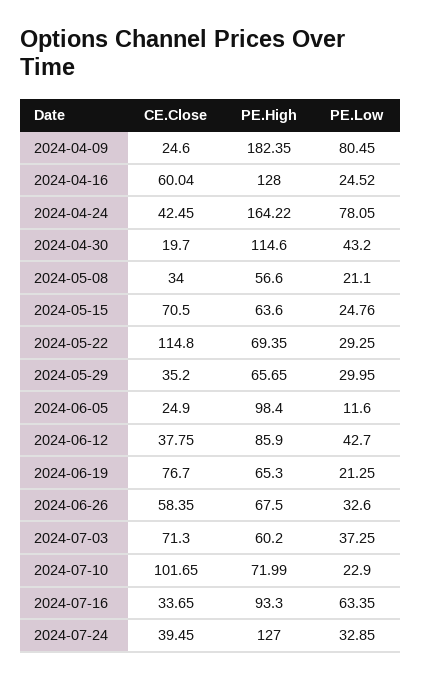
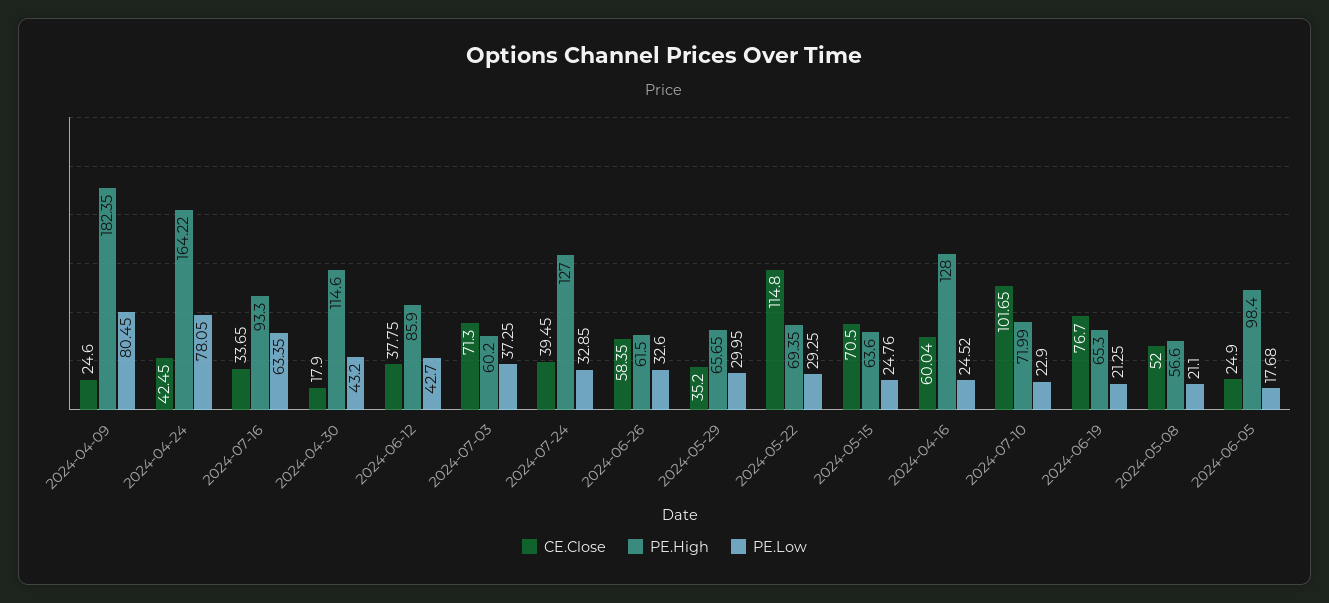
  {
    "CE.Close": {
      "2024-04-09": 24.6,
      "2024-04-16": 60.04,
      "2024-04-24": 42.45,
-     "2024-04-30": 19.7,
+     "2024-04-30": 17.9,
-     "2024-05-08": 34,
+     "2024-05-08": 52,
      "2024-05-15": 70.5,
      "2024-05-22": 114.8,
      "2024-05-29": 35.2,
      "2024-06-05": 24.9,
      "2024-06-12": 37.75,
      "2024-06-19": 76.7,
      "2024-06-26": 58.35,
      "2024-07-03": 71.3,
      "2024-07-10": 101.65,
      "2024-07-16": 33.65,
      "2024-07-24": 39.45
    },
    "PE.High": {
      "2024-04-09": 182.35,
      "2024-04-16": 128,
      "2024-04-24": 164.22,
      "2024-04-30": 114.6,
      "2024-05-08": 56.6,
      "2024-05-15": 63.6,
      "2024-05-22": 69.35,
      "2024-05-29": 65.65,
      "2024-06-05": 98.4,
      "2024-06-12": 85.9,
      "2024-06-19": 65.3,
-     "2024-06-26": 67.5,
+     "2024-06-26": 61.5,
      "2024-07-03": 60.2,
      "2024-07-10": 71.99,
      "2024-07-16": 93.3,
      "2024-07-24": 127
    },
    "PE.Low": {
      "2024-04-09": 80.45,
      "2024-04-16": 24.52,
      "2024-04-24": 78.05,
      "2024-04-30": 43.2,
      "2024-05-08": 21.1,
      "2024-05-15": 24.76,
      "2024-05-22": 29.25,
      "2024-05-29": 29.95,
-     "2024-06-05": 11.6,
+     "2024-06-05": 17.68,
      "2024-06-12": 42.7,
      "2024-06-19": 21.25,
      "2024-06-26": 32.6,
      "2024-07-03": 37.25,
      "2024-07-10": 22.9,
      "2024-07-16": 63.35,
      "2024-07-24": 32.85
    }
  }

